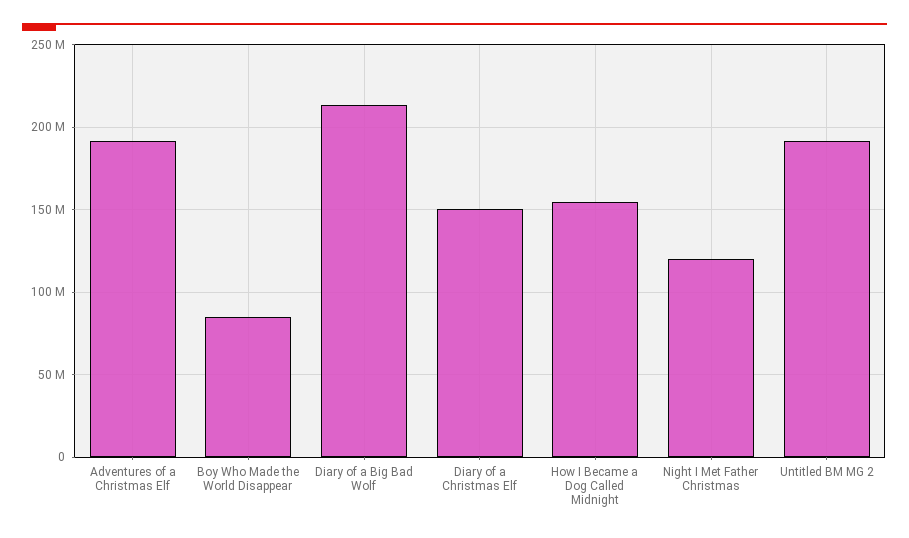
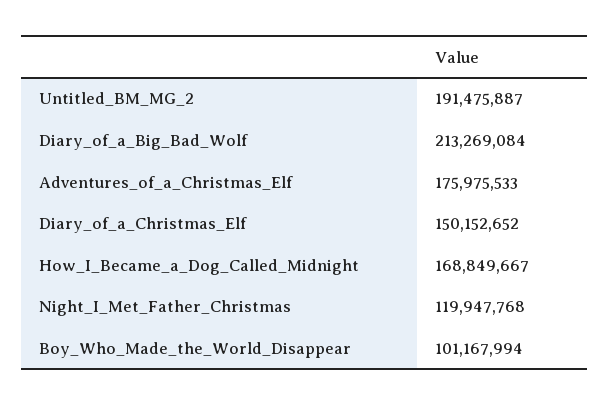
  {
-   "Adventures of a Christmas Elf": 190000000,
+   "Adventures of a Christmas Elf": 175975533,
-   "Boy Who Made the World Disappear": 85000000,
+   "Boy Who Made the World Disappear": 101167994,
    "Diary of a Big Bad Wolf": 213269084,
    "Diary of a Christmas Elf": 150152652,
-   "How I Became a Dog Called Midnight": 155000000,
+   "How I Became a Dog Called Midnight": 168849667,
    "Night I Met Father Christmas": 119947768,
    "Untitled BM MG 2": 191475887
  }

